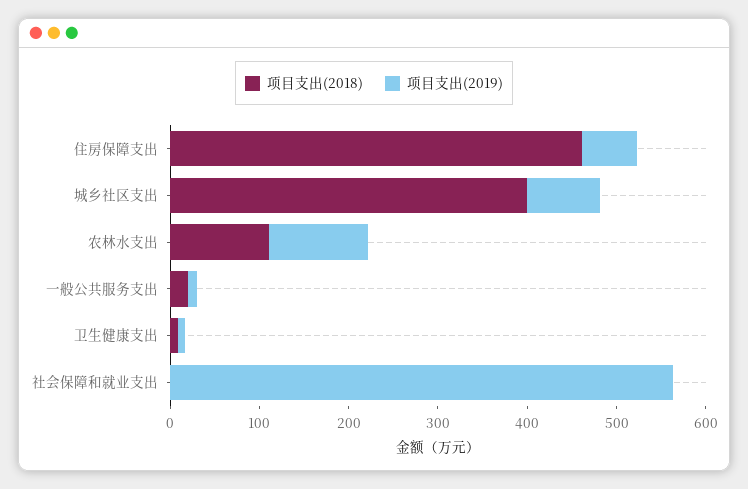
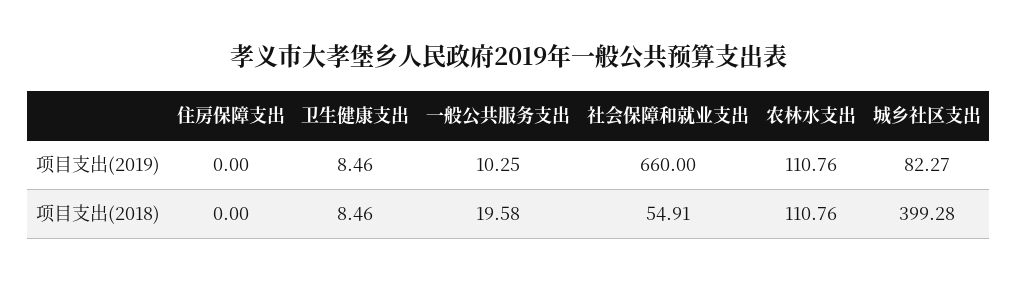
  {
    "项目支出(2018)": {
-     "住房保障支出": 460,
+     "住房保障支出": 0,
      "城乡社区支出": 399.28,
      "农林水支出": 110.76,
      "一般公共服务支出": 19.58,
      "卫生健康支出": 8.46,
-     "社会保障和就业支出": 0
+     "社会保障和就业支出": 54.91
    },
    "项目支出(2019)": {
-     "住房保障支出": 60,
+     "住房保障支出": 0,
      "城乡社区支出": 82.27,
      "农林水支出": 110.76,
      "一般公共服务支出": 10.25,
      "卫生健康支出": 8.46,
-     "社会保障和就业支出": 560
+     "社会保障和就业支出": 660
    }
  }

